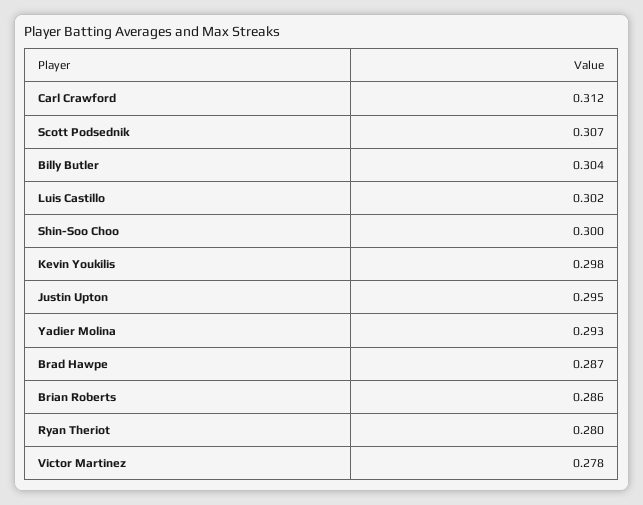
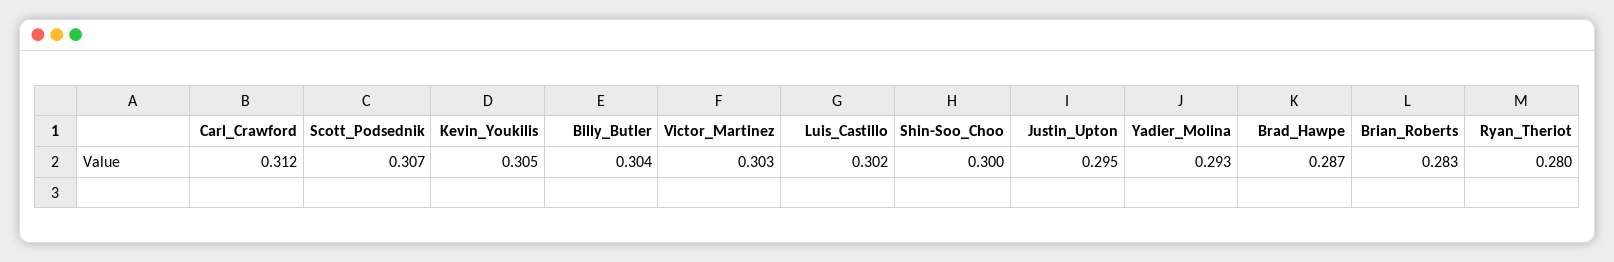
  {
    "Carl Crawford": 0.312,
    "Scott Podsednik": 0.307,
    "Billy Butler": 0.304,
    "Luis Castillo": 0.302,
    "Shin-Soo Choo": 0.3,
-   "Kevin Youkilis": 0.298,
+   "Kevin Youkilis": 0.305,
    "Justin Upton": 0.295,
    "Yadier Molina": 0.293,
    "Brad Hawpe": 0.287,
-   "Brian Roberts": 0.286,
+   "Brian Roberts": 0.283,
    "Ryan Theriot": 0.28,
-   "Victor Martinez": 0.278
+   "Victor Martinez": 0.303
  }

